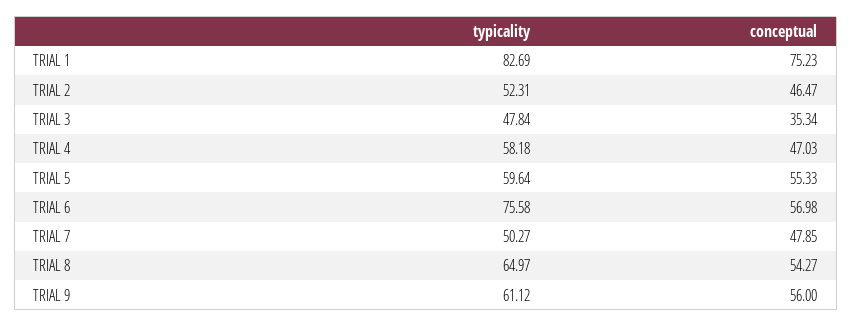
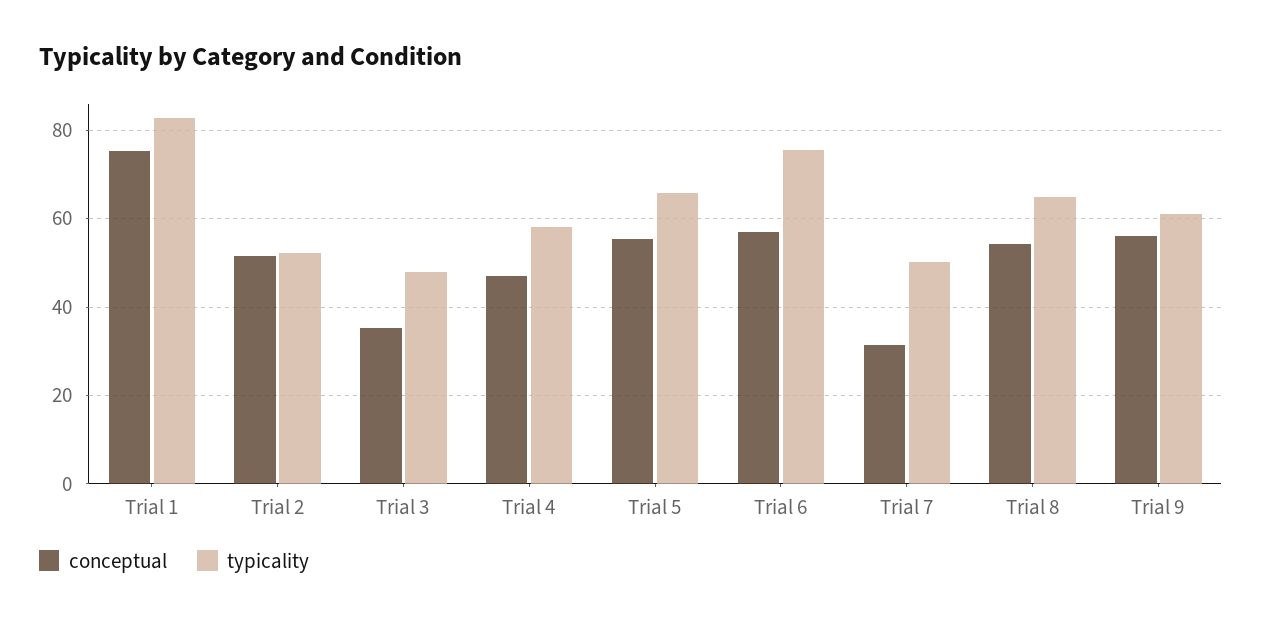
  {
    "typicality": {
      "TRIAL 1": 82.69,
      "TRIAL 2": 52.31,
      "TRIAL 3": 47.84,
      "TRIAL 4": 58.18,
-     "TRIAL 5": 59.64,
+     "TRIAL 5": 66,
      "TRIAL 6": 75.58,
      "TRIAL 7": 50.27,
      "TRIAL 8": 64.97,
      "TRIAL 9": 61.12
    },
    "conceptual": {
      "TRIAL 1": 75.23,
-     "TRIAL 2": 46.47,
+     "TRIAL 2": 52,
      "TRIAL 3": 35.34,
      "TRIAL 4": 47.03,
      "TRIAL 5": 55.33,
      "TRIAL 6": 56.98,
-     "TRIAL 7": 47.85,
+     "TRIAL 7": 32,
      "TRIAL 8": 54.27,
      "TRIAL 9": 56
    }
  }

